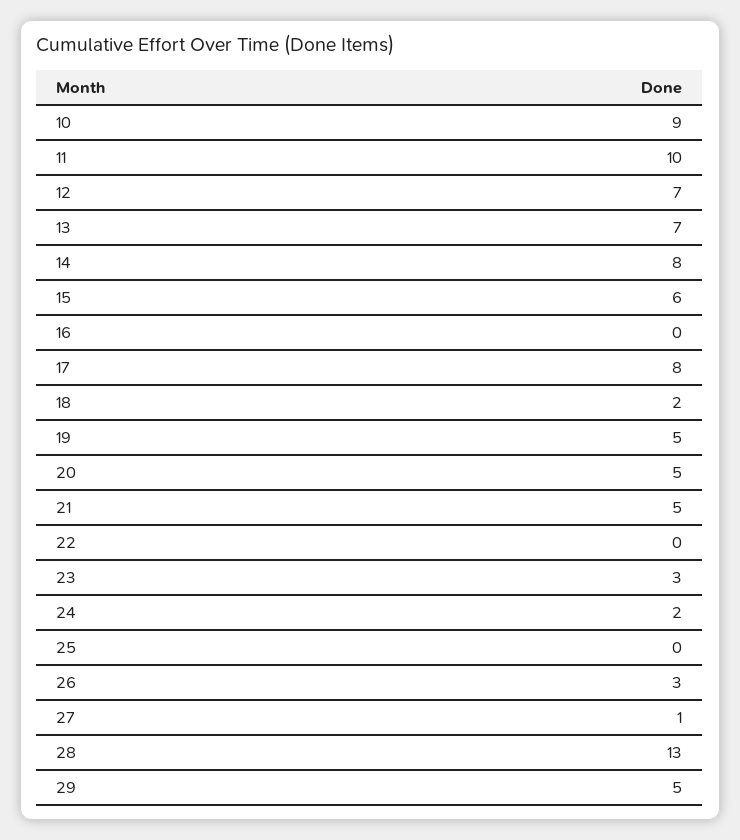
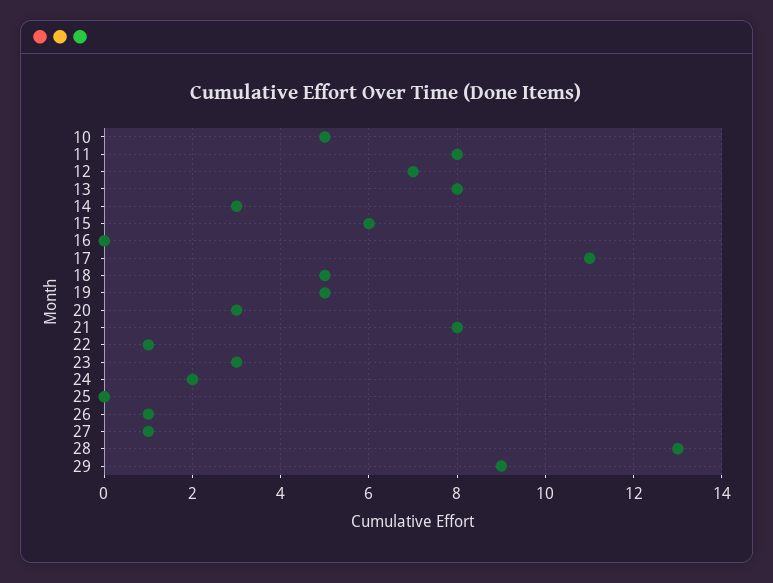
  {
-   "10": 9,
+   "10": 5,
-   "11": 10,
+   "11": 8,
    "12": 7,
-   "13": 7,
+   "13": 8,
-   "14": 8,
+   "14": 3,
    "15": 6,
    "16": 0,
-   "17": 8,
+   "17": 11,
-   "18": 2,
+   "18": 5,
    "19": 5,
-   "20": 5,
+   "20": 3,
-   "21": 5,
+   "21": 8,
-   "22": 0,
+   "22": 1,
    "23": 3,
    "24": 2,
    "25": 0,
-   "26": 3,
+   "26": 1,
    "27": 1,
    "28": 13,
-   "29": 5
+   "29": 9
  }

